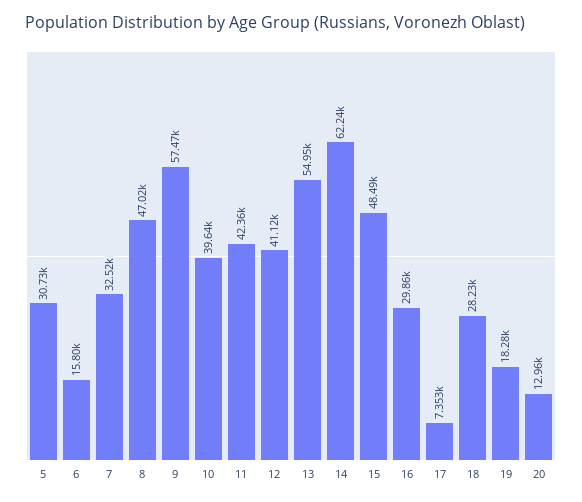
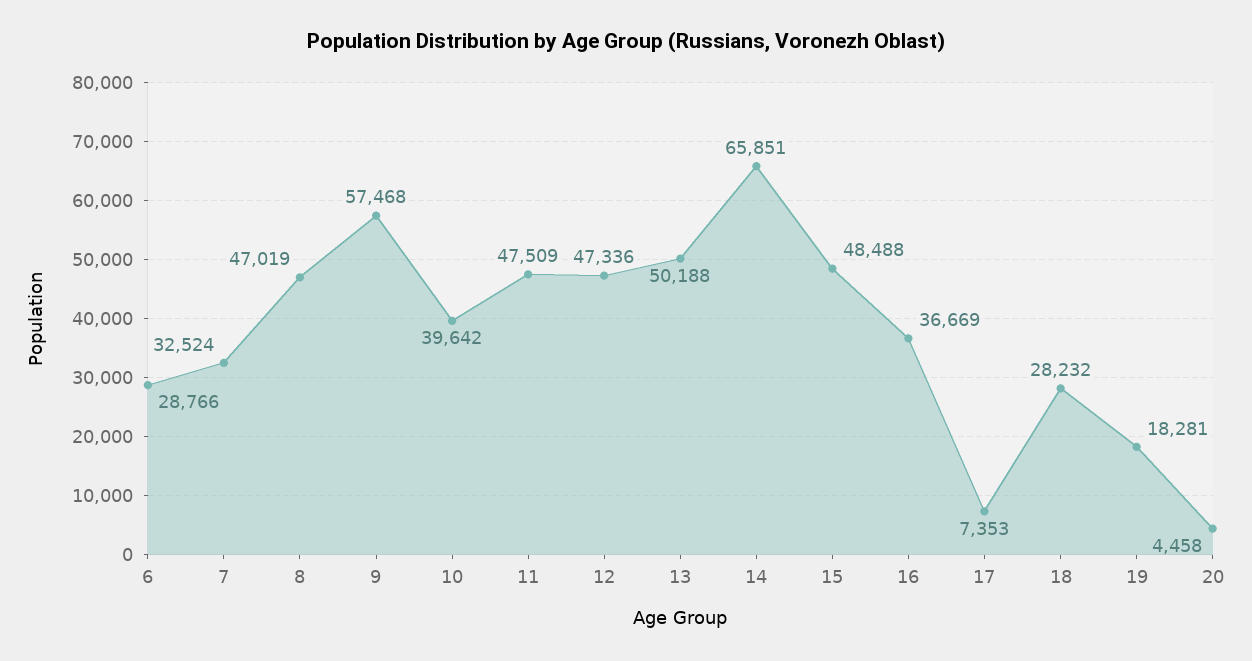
  {
-   "5": 30730,
-   "6": 15800,
+   "6": 28766,
    "7": 32524,
    "8": 47019,
    "9": 57468,
    "10": 39642,
-   "11": 42360,
+   "11": 47509,
-   "12": 41120,
+   "12": 47336,
-   "13": 54950,
+   "13": 50188,
-   "14": 62240,
+   "14": 65851,
    "15": 48488,
-   "16": 29860,
+   "16": 36669,
    "17": 7353,
    "18": 28232,
    "19": 18281,
-   "20": 12960
+   "20": 4458
  }

